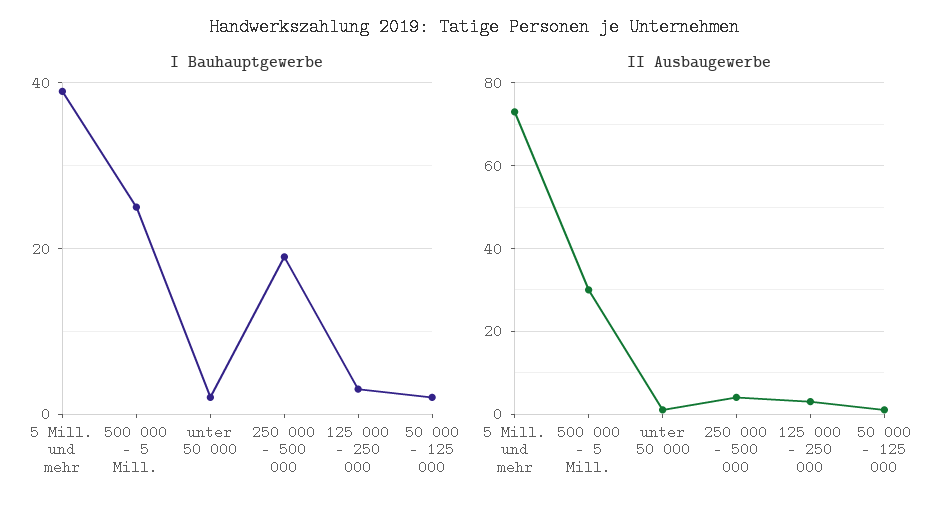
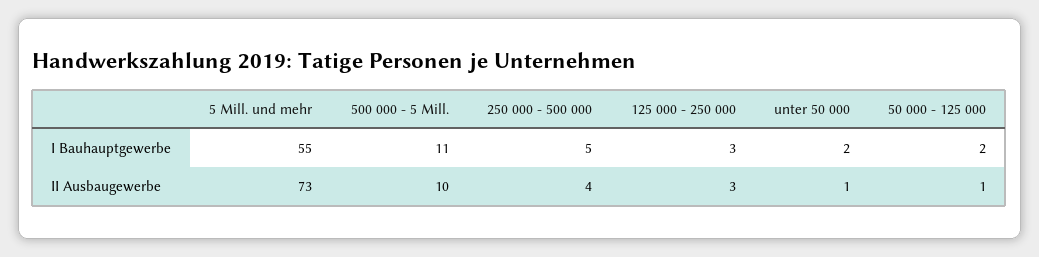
  {
    "I Bauhauptgewerbe": {
-     "5 Mill. und mehr": 40,
+     "5 Mill. und mehr": 55,
-     "500 000 - 5 Mill.": 25,
+     "500 000 - 5 Mill.": 11,
      "unter 50 000": 2,
-     "250 000 - 500 000": 20,
+     "250 000 - 500 000": 5,
      "125 000 - 250 000": 3,
      "50 000 - 125 000": 2
    },
    "II Ausbaugewerbe": {
      "5 Mill. und mehr": 73,
-     "500 000 - 5 Mill.": 30,
+     "500 000 - 5 Mill.": 10,
      "unter 50 000": 1,
      "250 000 - 500 000": 4,
      "125 000 - 250 000": 3,
      "50 000 - 125 000": 1
    }
  }

